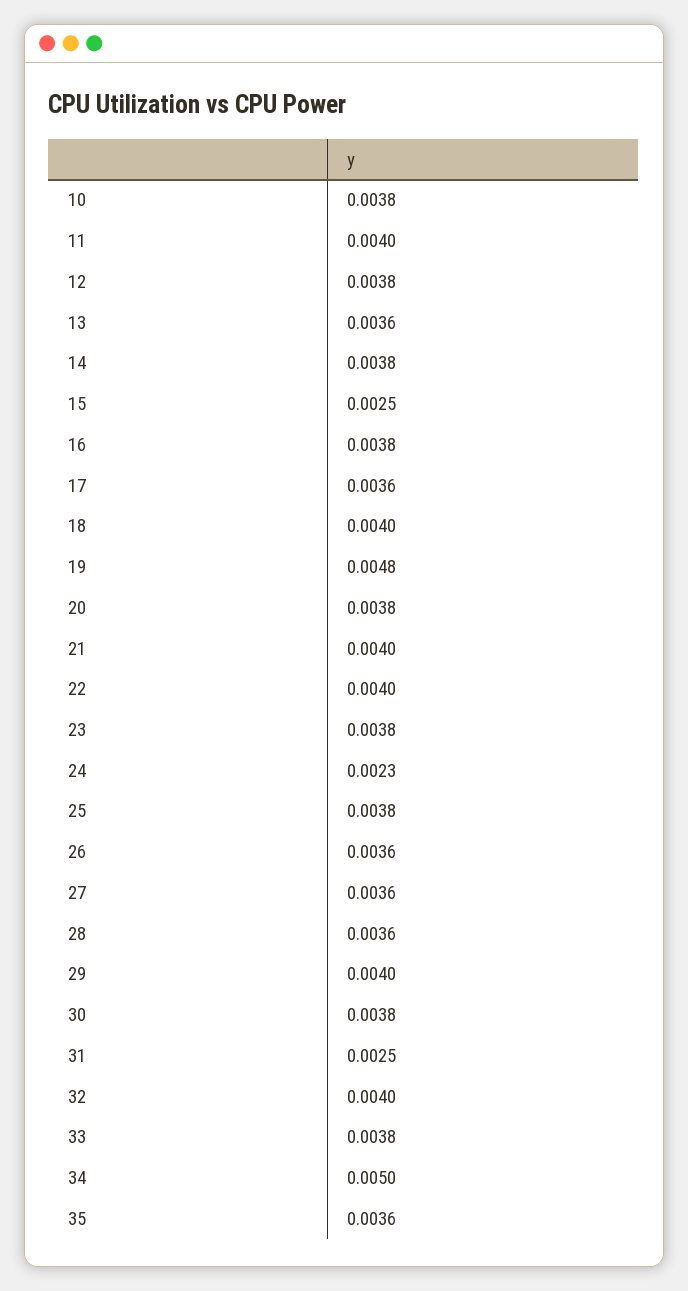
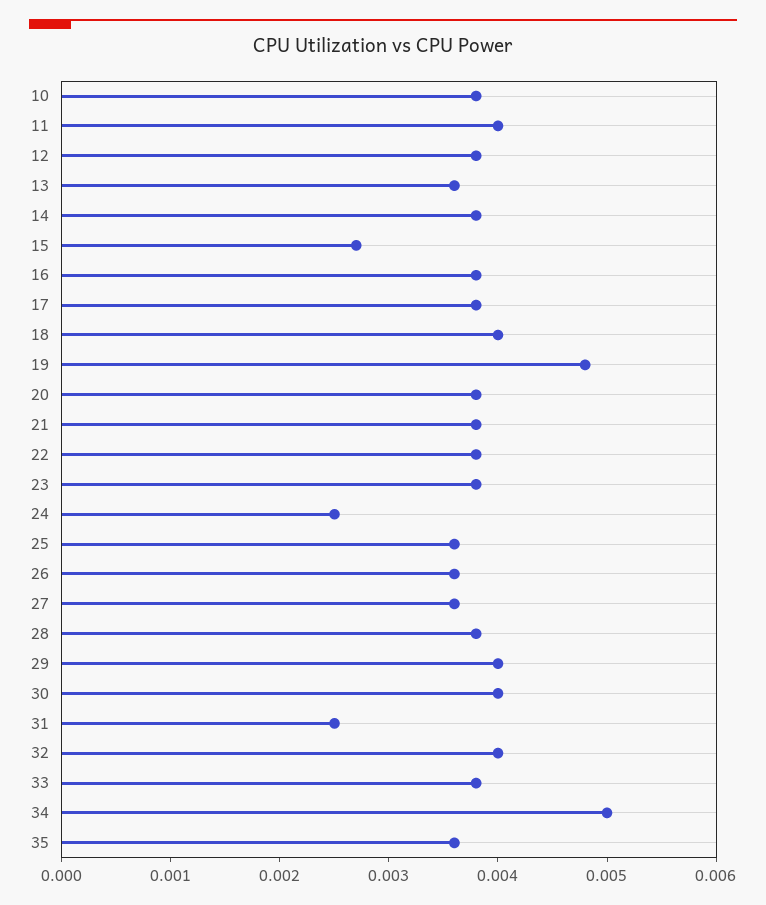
  {
    "10": 0.0038,
    "11": 0.004,
    "12": 0.0038,
    "13": 0.0036,
    "14": 0.0038,
-   "15": 0.0025,
+   "15": 0.0027,
    "16": 0.0038,
-   "17": 0.0036,
+   "17": 0.0038,
    "18": 0.004,
    "19": 0.0048,
    "20": 0.0038,
-   "21": 0.004,
+   "21": 0.0038,
-   "22": 0.004,
+   "22": 0.0038,
    "23": 0.0038,
-   "24": 0.0023,
+   "24": 0.0025,
-   "25": 0.0038,
+   "25": 0.0036,
    "26": 0.0036,
    "27": 0.0036,
-   "28": 0.0036,
+   "28": 0.0038,
    "29": 0.004,
-   "30": 0.0038,
+   "30": 0.004,
    "31": 0.0025,
    "32": 0.004,
    "33": 0.0038,
    "34": 0.005,
    "35": 0.0036
  }

